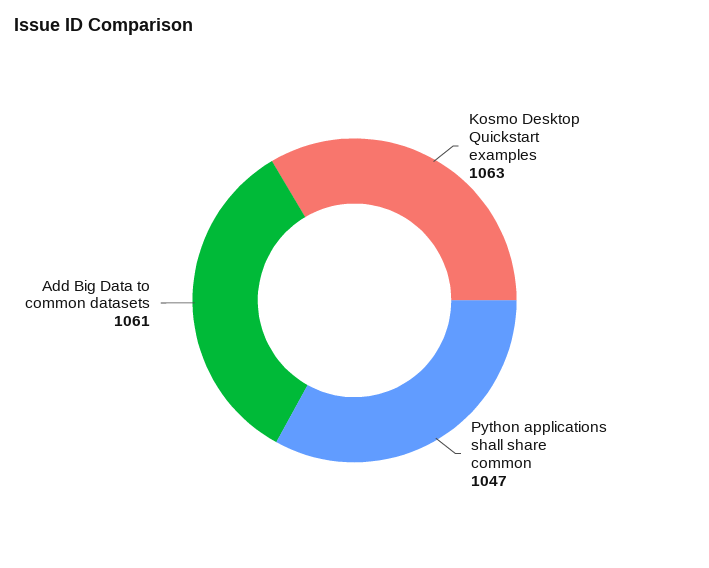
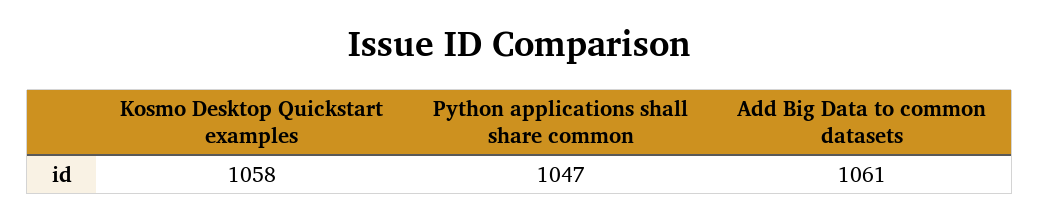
  {
-   "Kosmo Desktop Quickstart examples": 1063,
+   "Kosmo Desktop Quickstart examples": 1058,
    "Python applications shall share common": 1047,
    "Add Big Data to common datasets": 1061
  }

